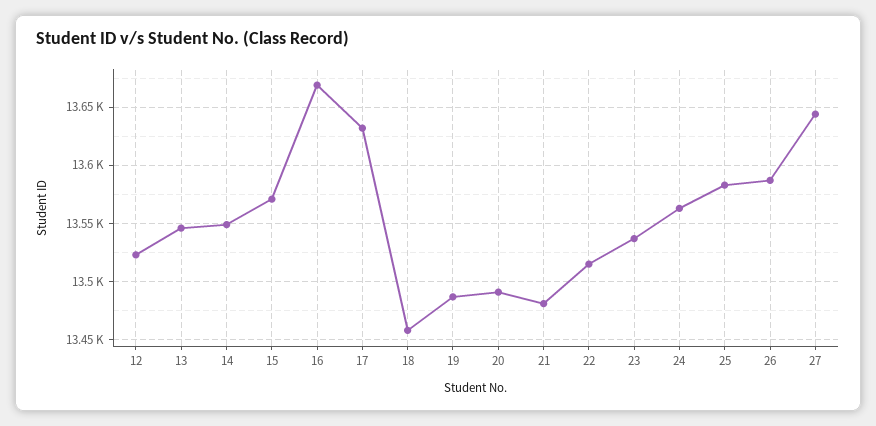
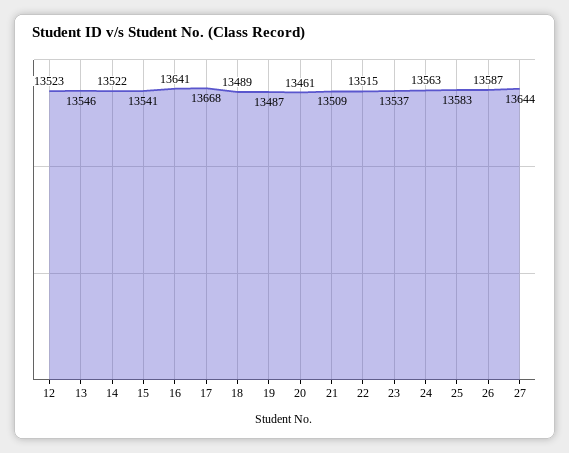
  {
    "12": 13523,
    "13": 13546,
-   "14": 13550,
+   "14": 13522,
-   "15": 13570,
+   "15": 13541,
-   "16": 13670,
+   "16": 13641,
-   "17": 13630,
+   "17": 13668,
-   "18": 13460,
+   "18": 13489,
    "19": 13487,
-   "20": 13490,
+   "20": 13461,
-   "21": 13480,
+   "21": 13509,
    "22": 13515,
    "23": 13537,
    "24": 13563,
    "25": 13583,
    "26": 13587,
    "27": 13644
  }

